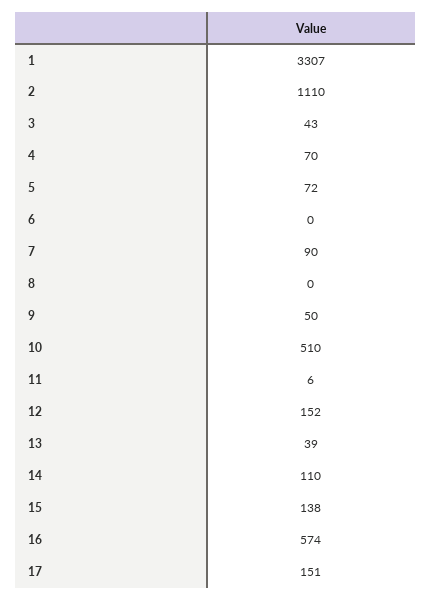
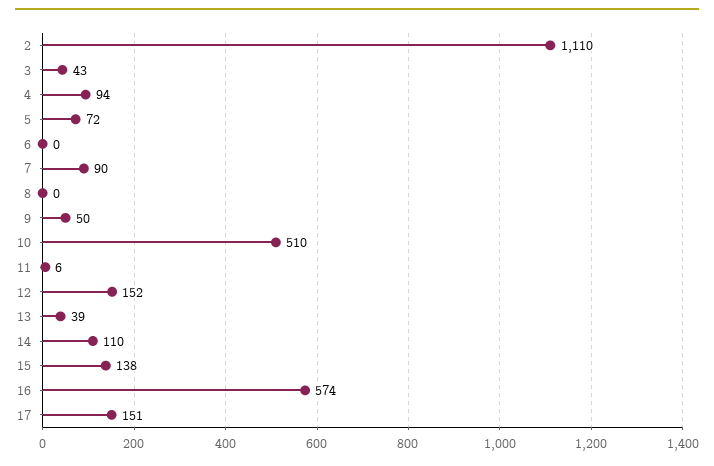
  {
-   "1": 3307,
    "2": 1110,
    "3": 43,
-   "4": 70,
+   "4": 94,
    "5": 72,
    "6": 0,
    "7": 90,
    "8": 0,
    "9": 50,
    "10": 510,
    "11": 6,
    "12": 152,
    "13": 39,
    "14": 110,
    "15": 138,
    "16": 574,
    "17": 151
  }

